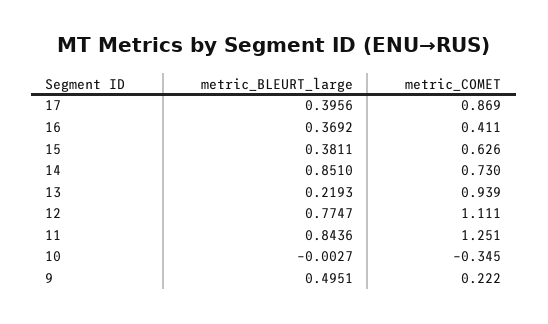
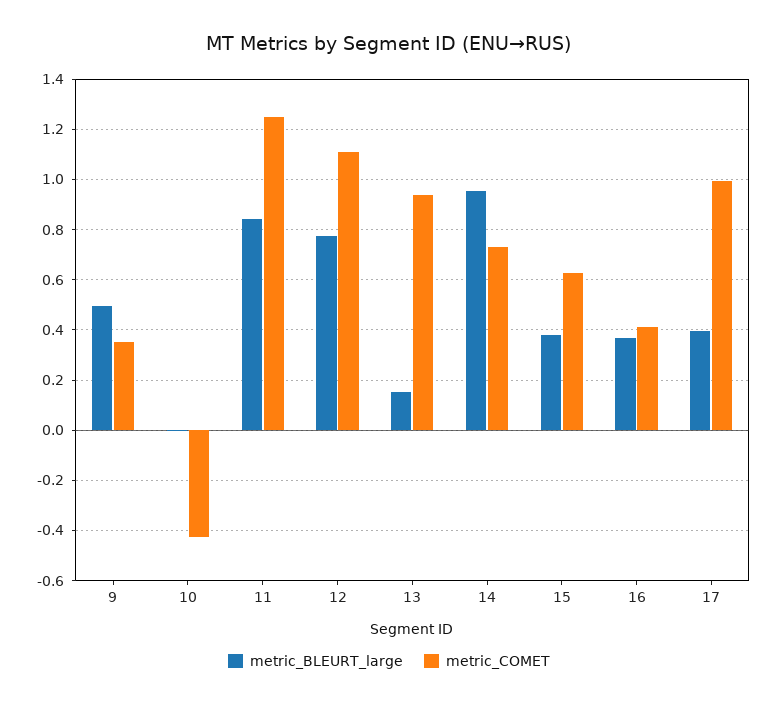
  {
    "metric_BLEURT_large": {
      "17": 0.3956,
      "16": 0.3692,
      "15": 0.3811,
-     "14": 0.851,
+     "14": 0.95,
-     "13": 0.2193,
+     "13": 0.15,
      "12": 0.7747,
      "11": 0.8436,
      "10": -0.0027,
      "9": 0.4951
    },
    "metric_COMET": {
-     "17": 0.869,
+     "17": 1,
      "16": 0.411,
      "15": 0.626,
      "14": 0.73,
      "13": 0.939,
      "12": 1.111,
      "11": 1.251,
-     "10": -0.345,
+     "10": -0.425,
-     "9": 0.222
+     "9": 0.35
    }
  }

